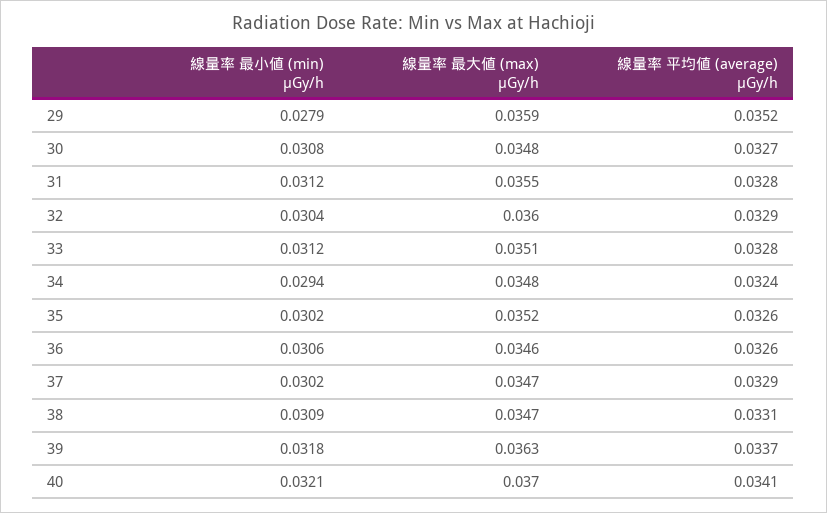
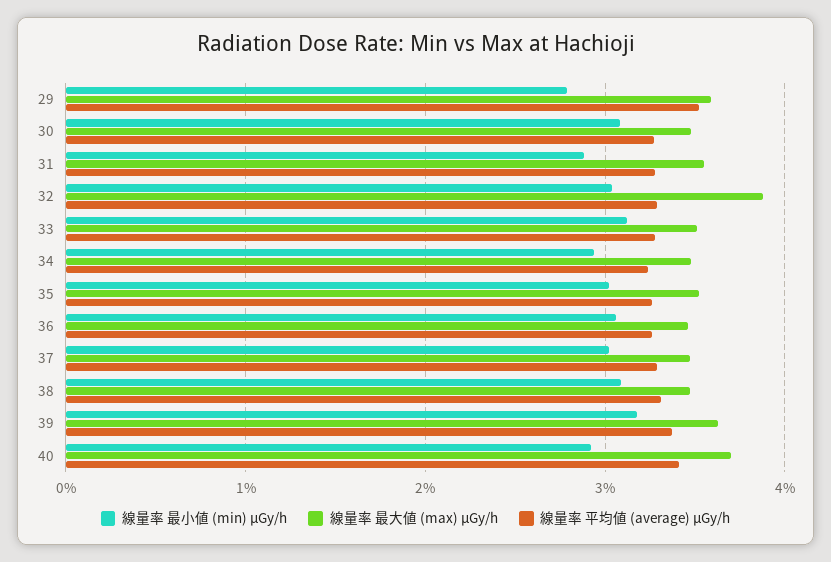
  {
    "線量率 最小値 (min) μGy/h": {
      "29": 0.0279,
      "30": 0.0308,
-     "31": 0.0312,
+     "31": 0.029,
      "32": 0.0304,
      "33": 0.0312,
      "34": 0.0294,
      "35": 0.0302,
      "36": 0.0306,
      "37": 0.0302,
      "38": 0.0309,
      "39": 0.0318,
-     "40": 0.0321
+     "40": 0.029
    },
    "線量率 最大値 (max) μGy/h": {
      "29": 0.0359,
      "30": 0.0348,
      "31": 0.0355,
-     "32": 0.036,
+     "32": 0.039,
      "33": 0.0351,
      "34": 0.0348,
      "35": 0.0352,
      "36": 0.0346,
      "37": 0.0347,
      "38": 0.0347,
      "39": 0.0363,
      "40": 0.037
    },
    "線量率 平均値 (average) μGy/h": {
      "29": 0.0352,
      "30": 0.0327,
      "31": 0.0328,
      "32": 0.0329,
      "33": 0.0328,
      "34": 0.0324,
      "35": 0.0326,
      "36": 0.0326,
      "37": 0.0329,
      "38": 0.0331,
      "39": 0.0337,
      "40": 0.0341
    }
  }

